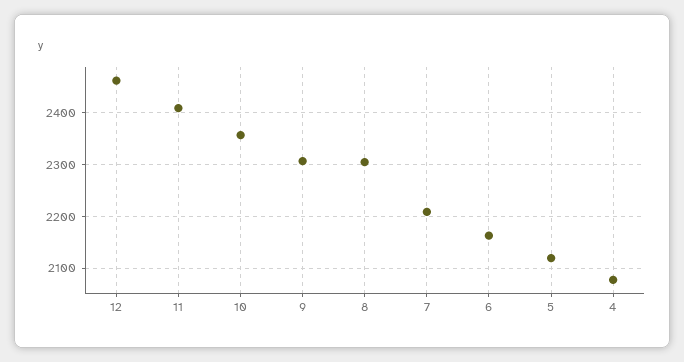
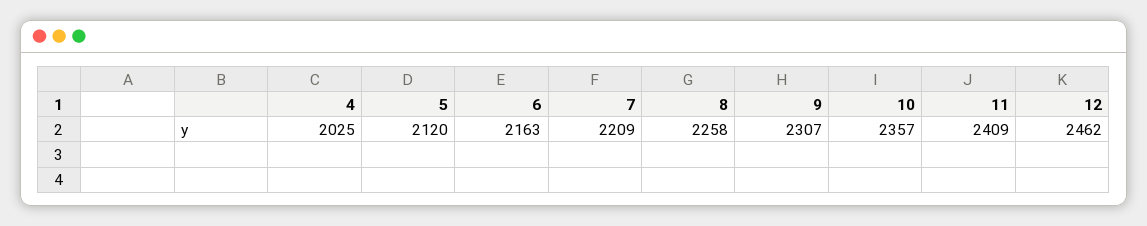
  {
    "12": 2462,
    "11": 2409,
    "10": 2357,
    "9": 2307,
-   "8": 2300,
+   "8": 2258,
    "7": 2209,
    "6": 2163,
    "5": 2120,
-   "4": 2080
+   "4": 2025
  }

